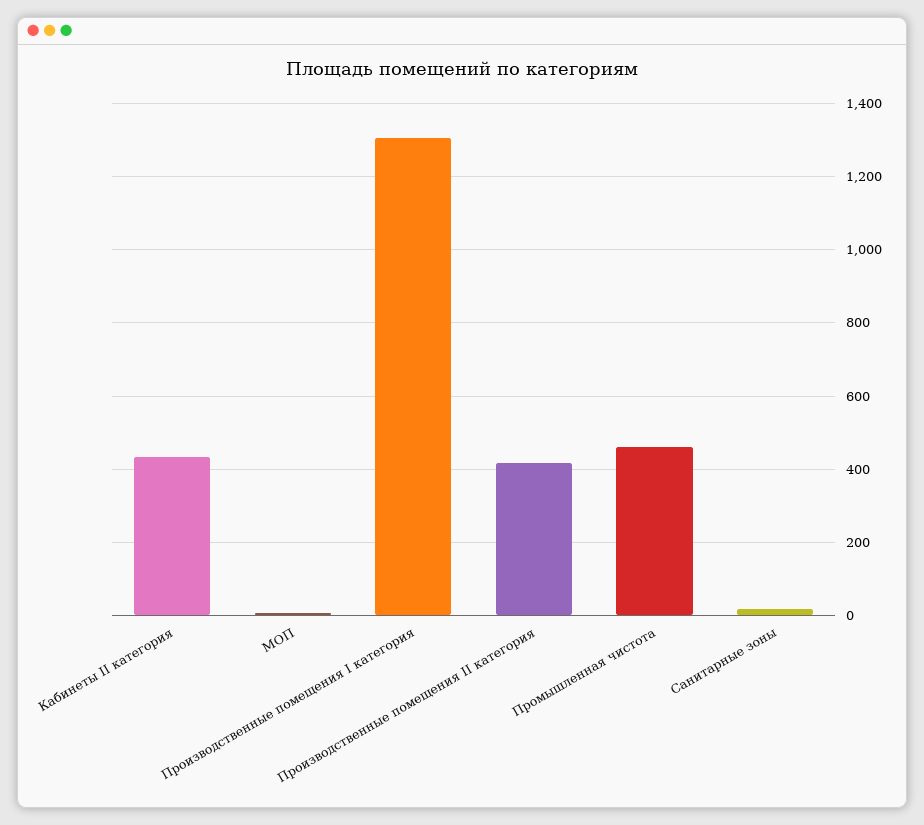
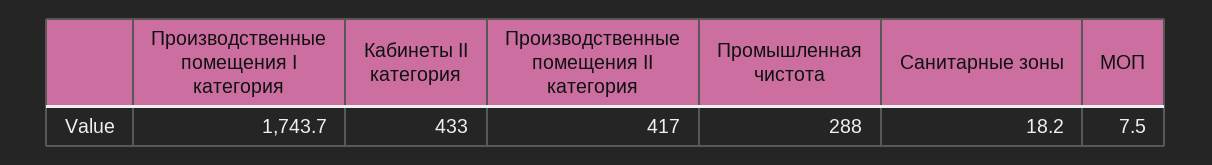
  {
    "Кабинеты II категория": 433,
    "МОП": 7.5,
-   "Производственные помещения I категория": 1300,
+   "Производственные помещения I категория": 1743.7,
    "Производственные помещения II категория": 417,
-   "Промышленная чистота": 460,
+   "Промышленная чистота": 288,
    "Санитарные зоны": 18.2
  }

